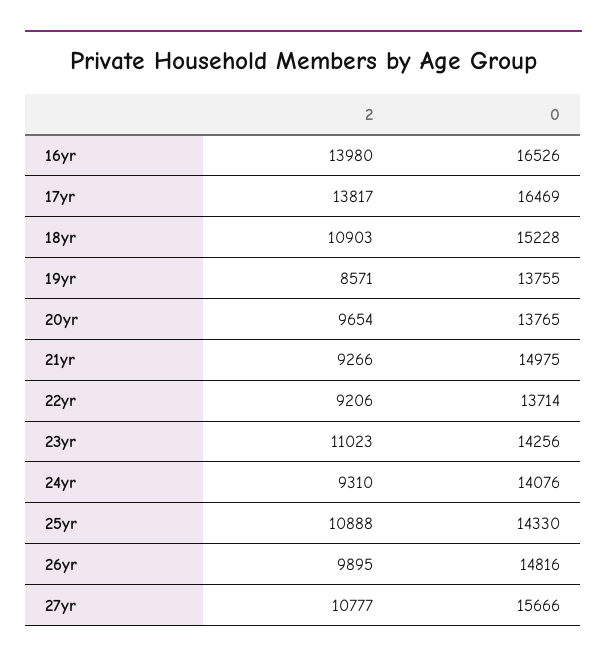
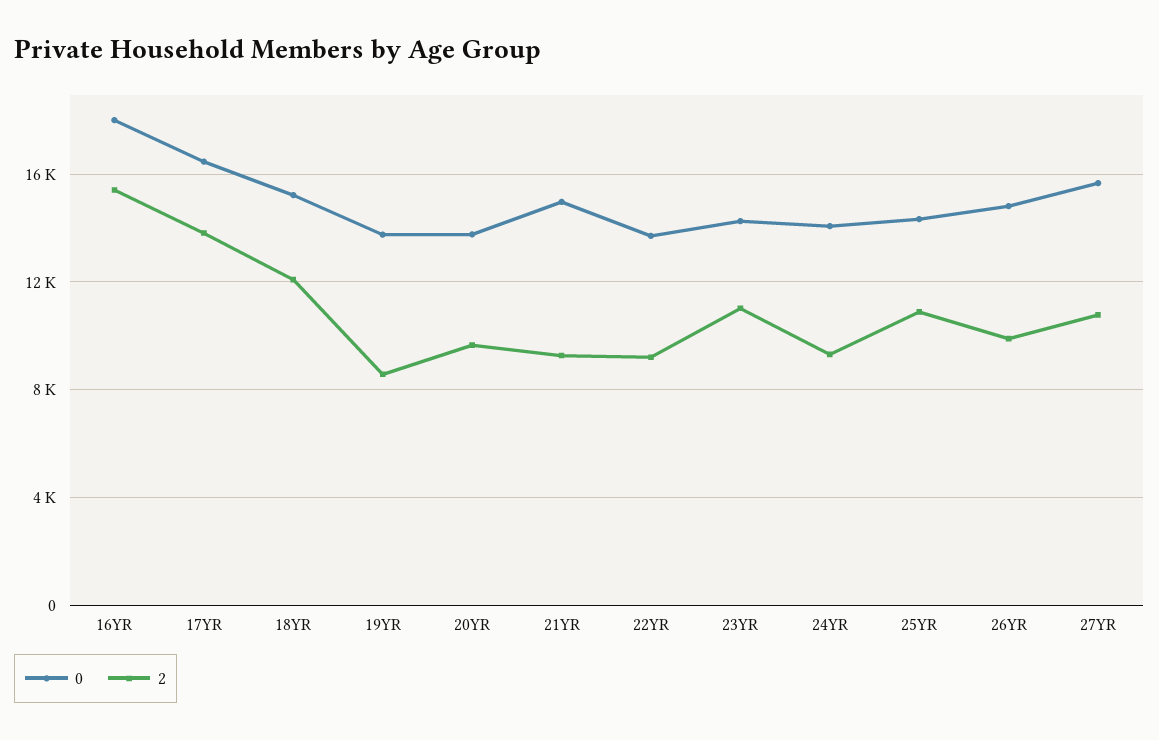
  {
    "2": {
-     "16yr": 13980,
+     "16yr": 15500,
      "17yr": 13817,
-     "18yr": 10903,
+     "18yr": 12000,
      "19yr": 8571,
      "20yr": 9654,
      "21yr": 9266,
      "22yr": 9206,
      "23yr": 11023,
      "24yr": 9310,
      "25yr": 10888,
      "26yr": 9895,
      "27yr": 10777
    },
    "0": {
-     "16yr": 16526,
+     "16yr": 18000,
      "17yr": 16469,
      "18yr": 15228,
      "19yr": 13755,
      "20yr": 13765,
      "21yr": 14975,
      "22yr": 13714,
      "23yr": 14256,
      "24yr": 14076,
      "25yr": 14330,
      "26yr": 14816,
      "27yr": 15666
    }
  }

